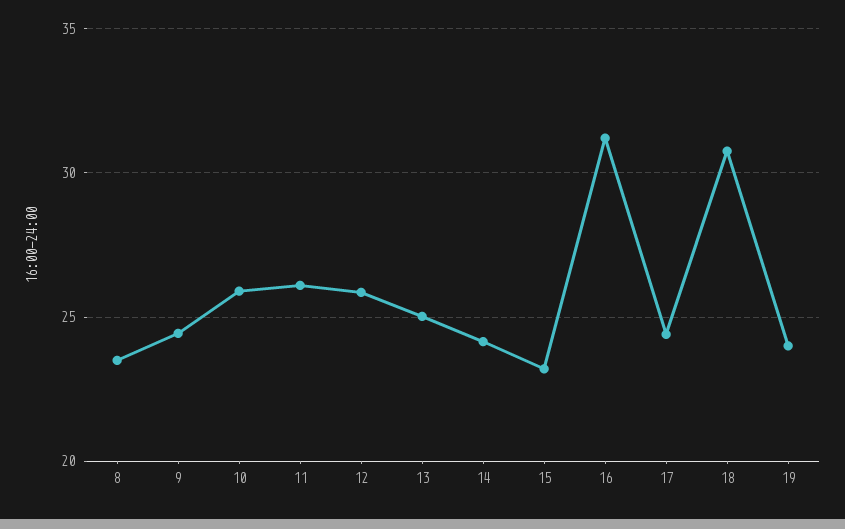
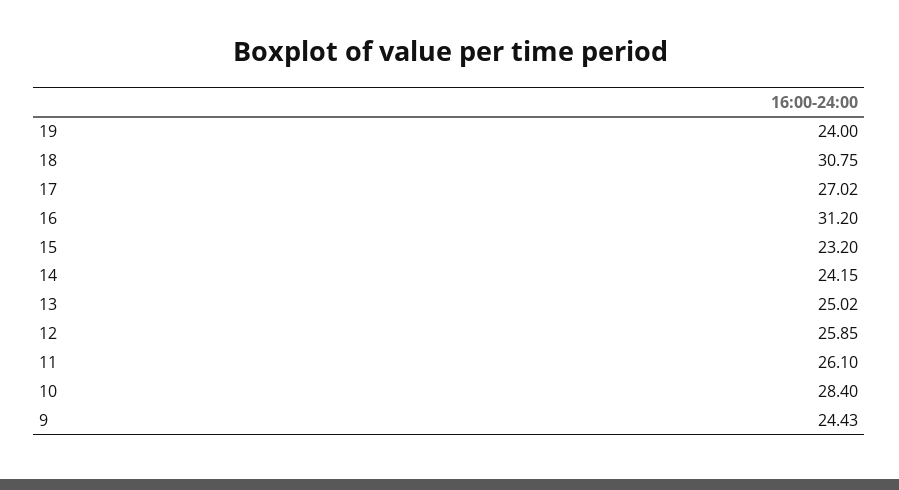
  {
-   "8": 23.5,
    "9": 24.43,
-   "10": 26,
+   "10": 28.4,
    "11": 26.1,
    "12": 25.85,
    "13": 25.02,
    "14": 24.15,
    "15": 23.2,
    "16": 31.2,
-   "17": 24.5,
+   "17": 27.02,
    "18": 30.75,
    "19": 24
  }

